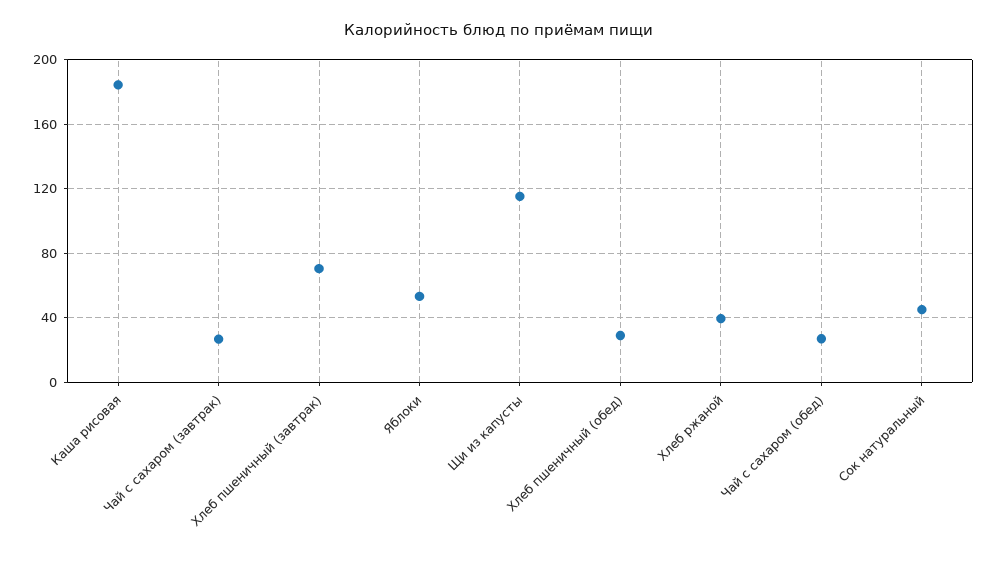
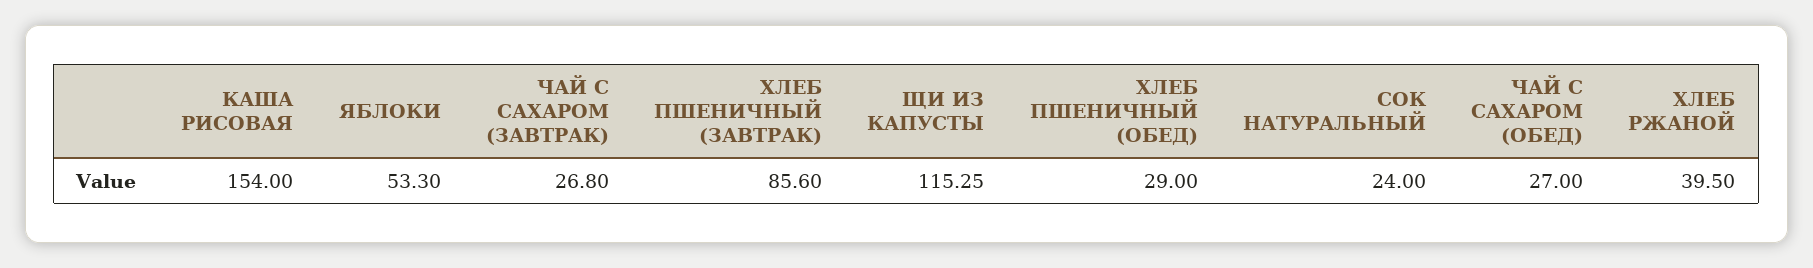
  {
-   "Каша рисовая": 185,
+   "Каша рисовая": 154,
    "Чай с сахаром (завтрак)": 26.8,
-   "Хлеб пшеничный (завтрак)": 70,
+   "Хлеб пшеничный (завтрак)": 85.6,
    "Яблоки": 53.3,
    "Щи из капусты": 115.25,
    "Хлеб пшеничный (обед)": 29,
    "Хлеб ржаной": 39.5,
    "Чай с сахаром (обед)": 27,
-   "Сок натуральный": 45
+   "Сок натуральный": 24
  }

